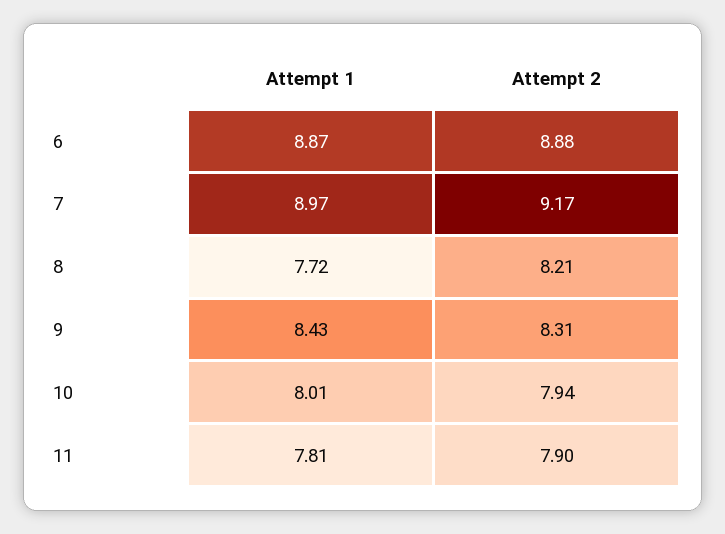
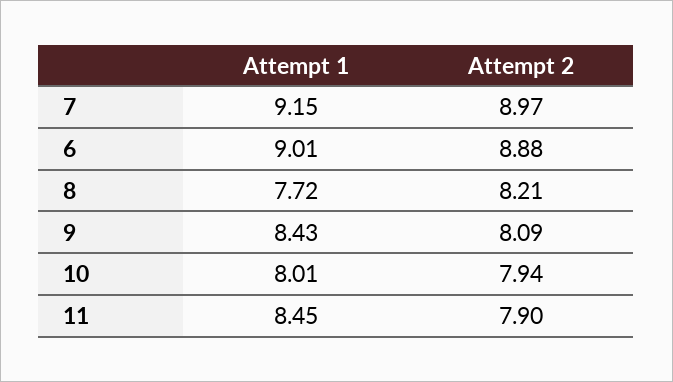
  {
    "Attempt 1": {
-     "6": 8.87,
+     "6": 9.01,
-     "7": 8.97,
+     "7": 9.15,
      "8": 7.72,
      "9": 8.43,
      "10": 8.01,
-     "11": 7.81
+     "11": 8.45
    },
    "Attempt 2": {
      "6": 8.88,
-     "7": 9.17,
+     "7": 8.97,
      "8": 8.21,
-     "9": 8.31,
+     "9": 8.09,
      "10": 7.94,
      "11": 7.9
    }
  }

